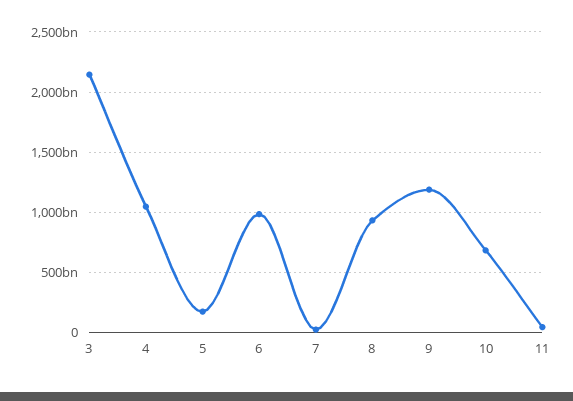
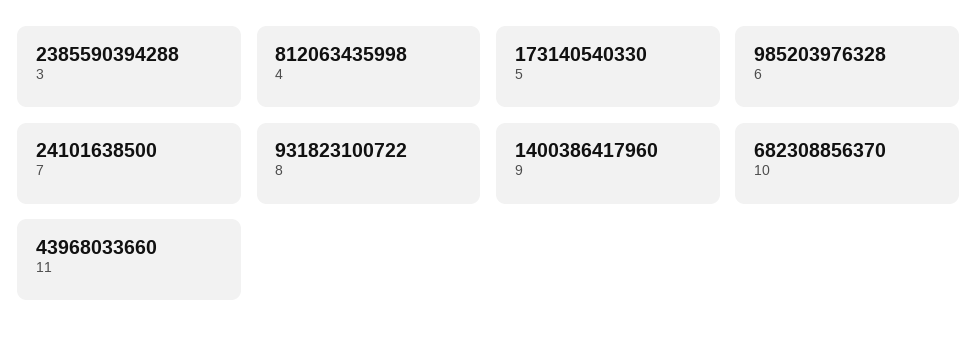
  {
-   "3": 2150000000000,
+   "3": 2385590394288,
-   "4": 1050000000000,
+   "4": 812063435998,
    "5": 173140540330,
    "6": 985203976328,
    "7": 24101638500,
    "8": 931823100722,
-   "9": 1200000000000,
+   "9": 1400386417960,
    "10": 682308856370,
    "11": 43968033660
  }

